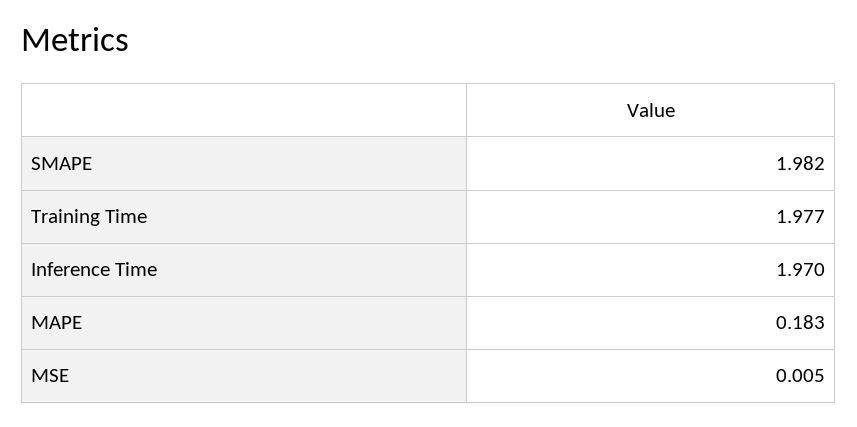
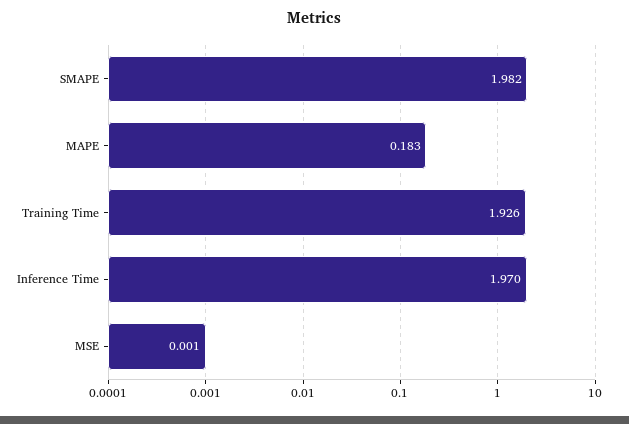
  {
    "SMAPE": 1.982,
-   "Training Time": 1.977,
+   "Training Time": 1.926,
    "Inference Time": 1.97,
    "MAPE": 0.183,
-   "MSE": 0.005
+   "MSE": 0.001
  }

